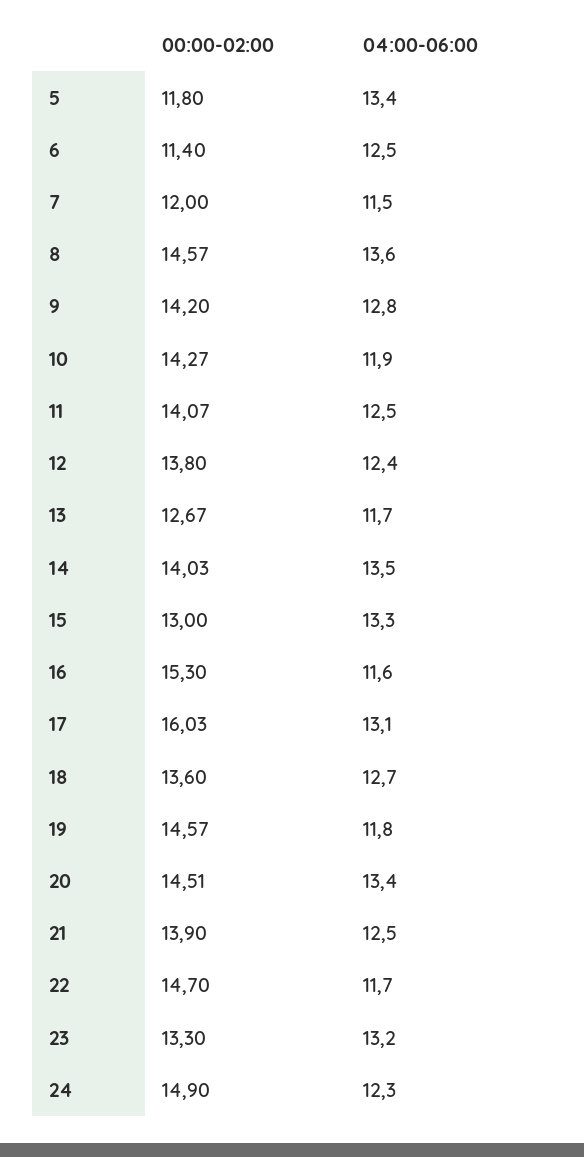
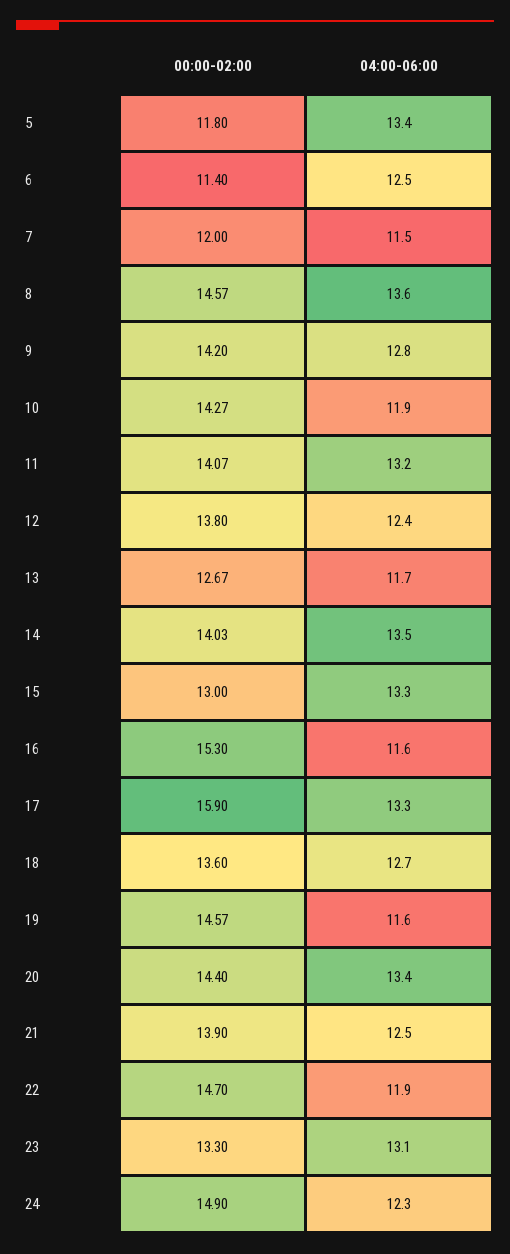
  {
    "00:00-02:00": {
      "5": 11.8,
      "6": 11.4,
      "7": 12,
      "8": 14.57,
      "9": 14.2,
      "10": 14.27,
      "11": 14.07,
      "12": 13.8,
      "13": 12.67,
      "14": 14.03,
      "15": 13,
      "16": 15.3,
-     "17": 16.03,
+     "17": 15.9,
      "18": 13.6,
      "19": 14.57,
-     "20": 14.51,
+     "20": 14.4,
      "21": 13.9,
      "22": 14.7,
      "23": 13.3,
      "24": 14.9
    },
    "04:00-06:00": {
      "5": 13.4,
      "6": 12.5,
      "7": 11.5,
      "8": 13.6,
      "9": 12.8,
      "10": 11.9,
-     "11": 12.5,
+     "11": 13.2,
      "12": 12.4,
      "13": 11.7,
      "14": 13.5,
      "15": 13.3,
      "16": 11.6,
-     "17": 13.1,
+     "17": 13.3,
      "18": 12.7,
-     "19": 11.8,
+     "19": 11.6,
      "20": 13.4,
      "21": 12.5,
-     "22": 11.7,
+     "22": 11.9,
-     "23": 13.2,
+     "23": 13.1,
      "24": 12.3
    }
  }

